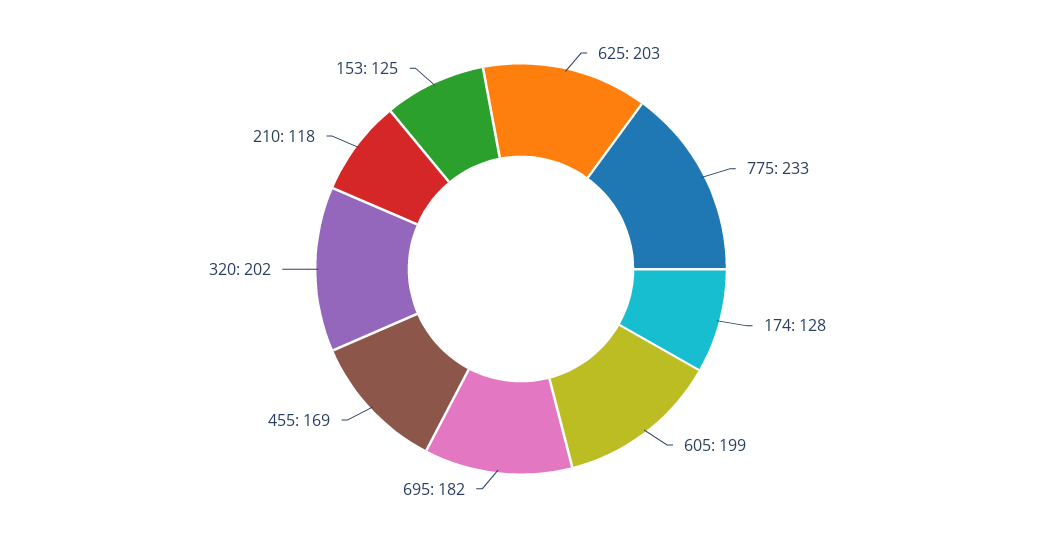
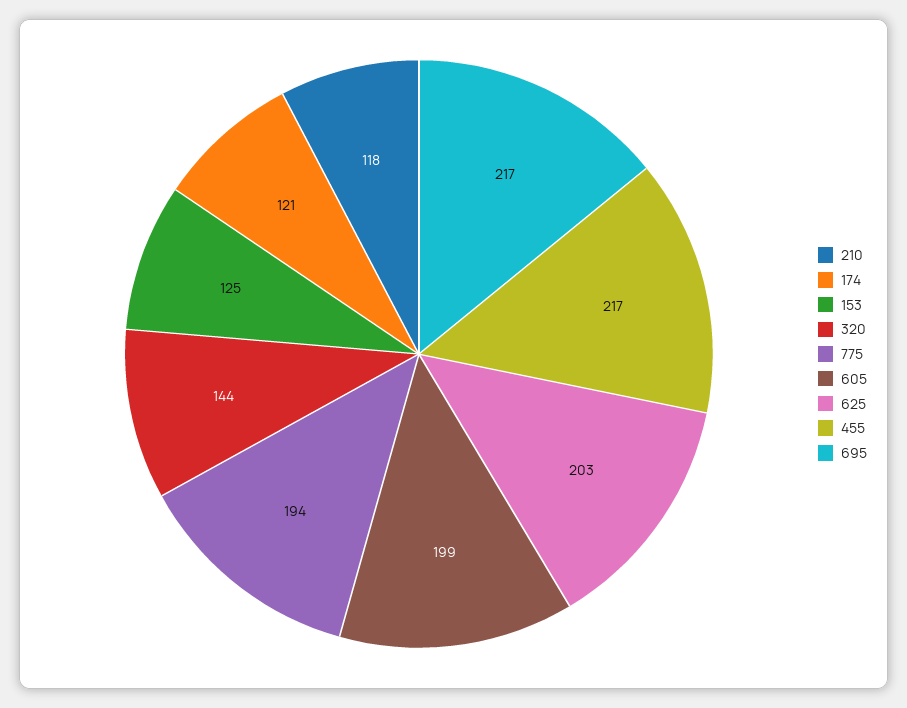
  {
    "625": 203,
-   "775": 233,
+   "775": 194,
-   "174": 128,
+   "174": 121,
    "605": 199,
-   "695": 182,
+   "695": 217,
-   "455": 169,
+   "455": 217,
-   "320": 202,
+   "320": 144,
    "210": 118,
    "153": 125
  }

